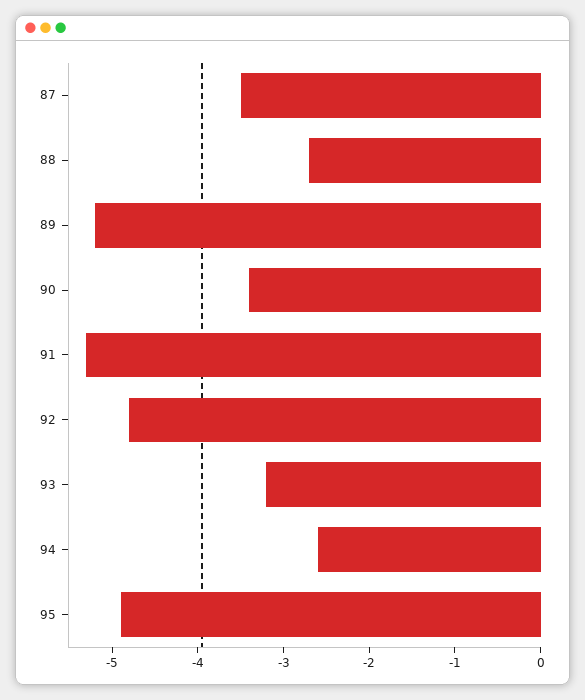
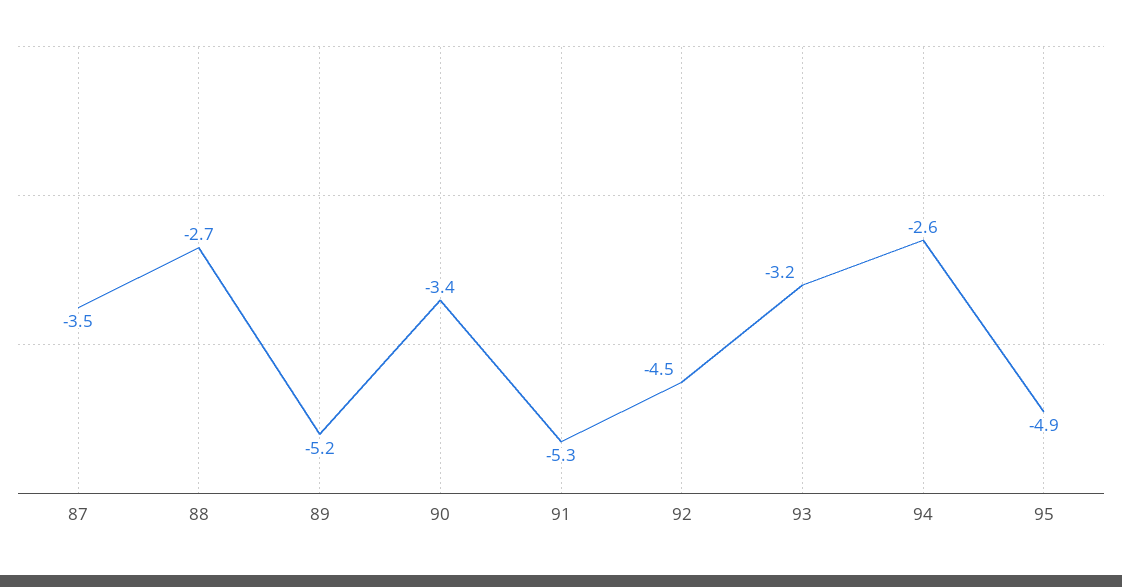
  {
    "87": -3.5,
    "88": -2.7,
    "89": -5.2,
    "90": -3.4,
    "91": -5.3,
-   "92": -4.8,
+   "92": -4.5,
    "93": -3.2,
    "94": -2.6,
    "95": -4.9
  }

